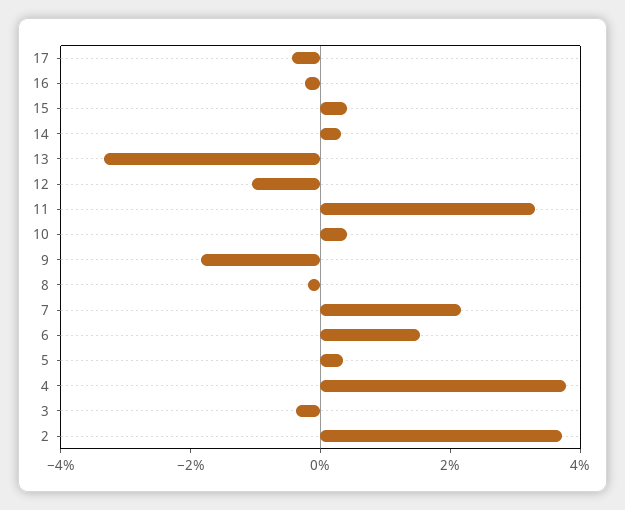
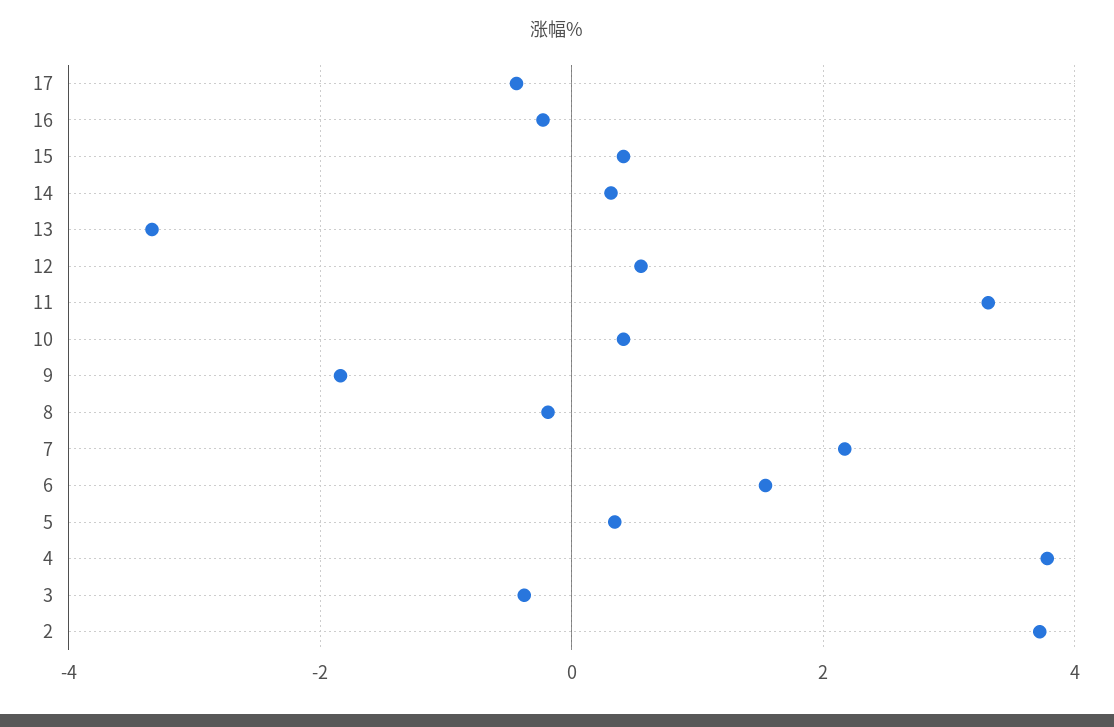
  {
    "17": -0.4,
    "16": -0.2,
    "15": 0.4,
    "14": 0.4,
    "13": -3.4,
-   "12": -1,
+   "12": 0.6,
    "11": 3.4,
    "10": 0.4,
    "9": -1.8,
    "8": -0.2,
    "7": 2.2,
    "6": 1.6,
    "5": 0.4,
    "4": 3.8,
    "3": -0.4,
    "2": 3.8
  }

